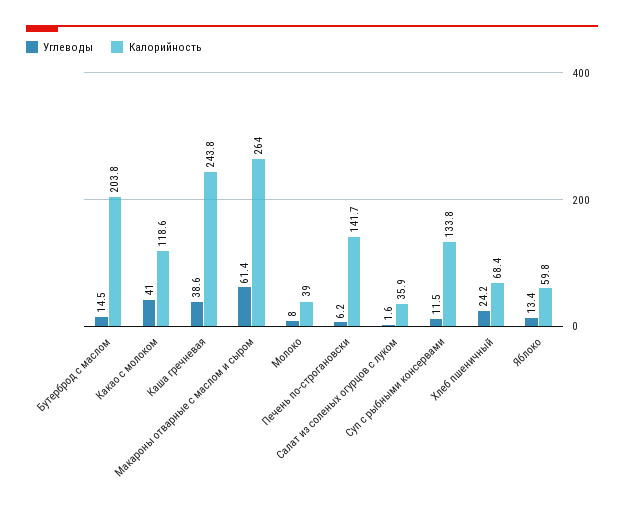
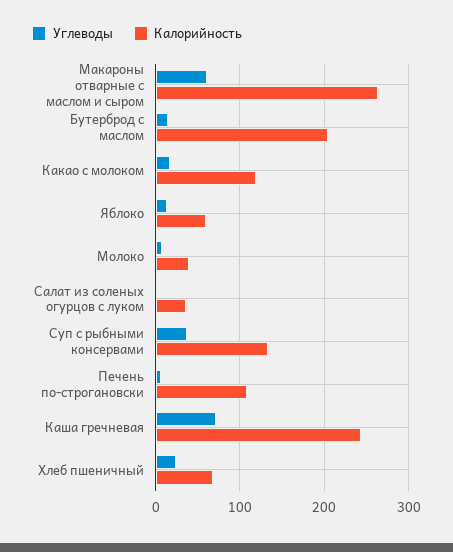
  {
    "Углеводы": {
      "Бутерброд с маслом": 14.5,
-     "Какао с молоком": 41,
+     "Какао с молоком": 20,
-     "Каша гречневая": 38.6,
+     "Каша гречневая": 70,
      "Макароны отварные с маслом и сыром": 61.4,
      "Молоко": 8,
      "Печень по-строгановски": 6.2,
      "Салат из соленых огурцов с луком": 1.6,
-     "Суп с рыбными консервами": 11.5,
+     "Суп с рыбными консервами": 40,
      "Хлеб пшеничный": 24.2,
      "Яблоко": 13.4
    },
    "Калорийность": {
      "Бутерброд с маслом": 203.8,
      "Какао с молоком": 118.6,
      "Каша гречневая": 243.8,
      "Макароны отварные с маслом и сыром": 264,
      "Молоко": 39,
-     "Печень по-строгановски": 141.7,
+     "Печень по-строгановски": 110,
      "Салат из соленых огурцов с луком": 35.9,
      "Суп с рыбными консервами": 133.8,
      "Хлеб пшеничный": 68.4,
      "Яблоко": 59.8
    }
  }

